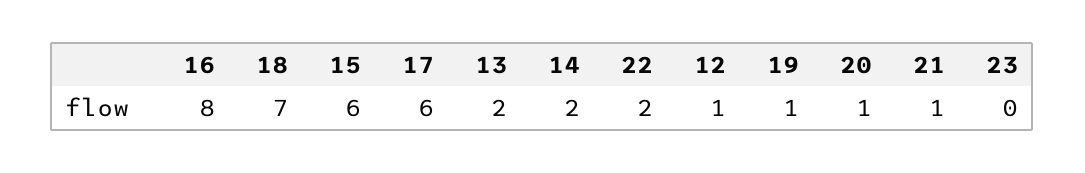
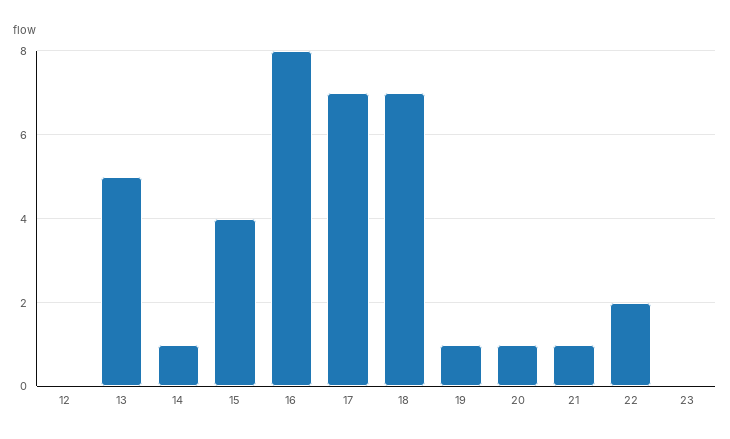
  {
    "16": 8,
    "18": 7,
-   "15": 6,
+   "15": 4,
-   "17": 6,
+   "17": 7,
-   "13": 2,
+   "13": 5,
-   "14": 2,
+   "14": 1,
    "22": 2,
-   "12": 1,
+   "12": 0,
    "19": 1,
    "20": 1,
    "21": 1,
    "23": 0
  }

